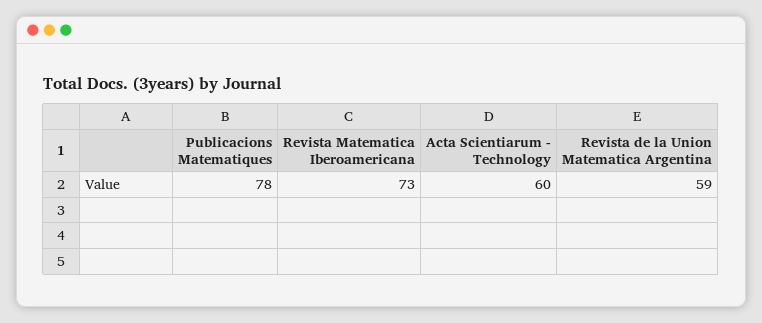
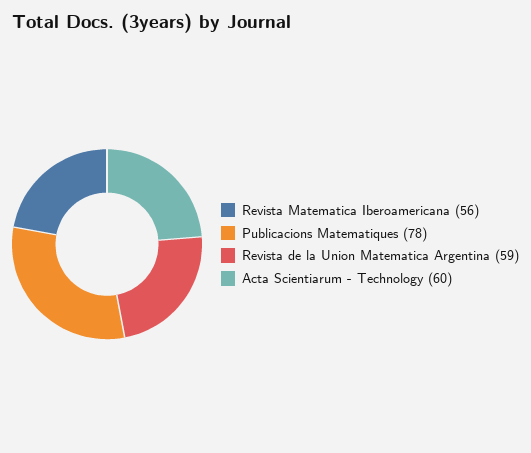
  {
    "Publicacions Matematiques": 78,
-   "Revista Matematica Iberoamericana": 73,
+   "Revista Matematica Iberoamericana": 56,
    "Acta Scientiarum - Technology": 60,
    "Revista de la Union Matematica Argentina": 59
  }

